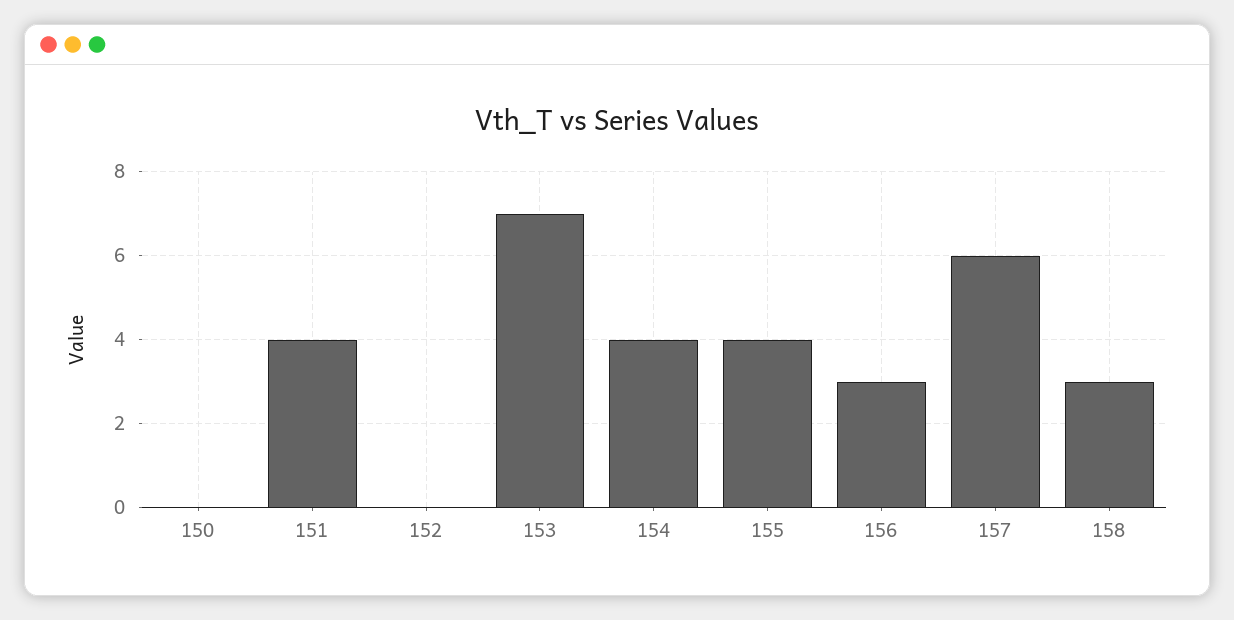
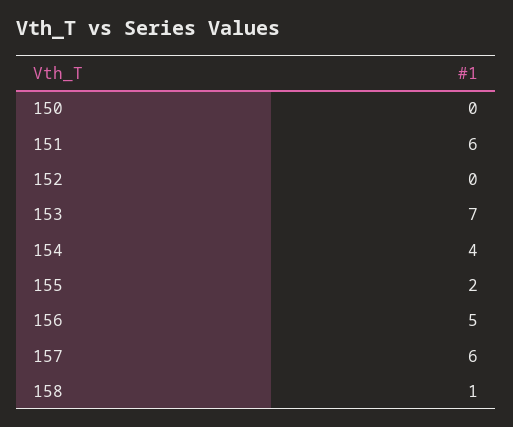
  {
    "150": 0,
-   "151": 4,
+   "151": 6,
    "152": 0,
    "153": 7,
    "154": 4,
-   "155": 4,
+   "155": 2,
-   "156": 3,
+   "156": 5,
    "157": 6,
-   "158": 3
+   "158": 1
  }

